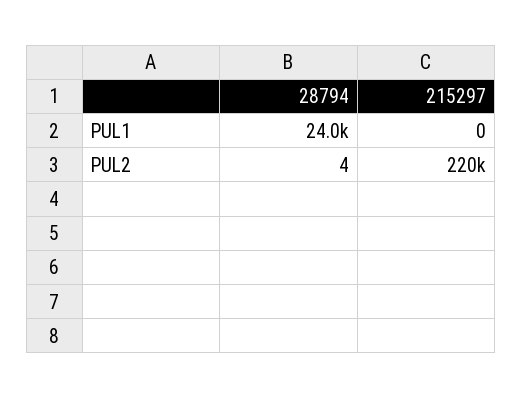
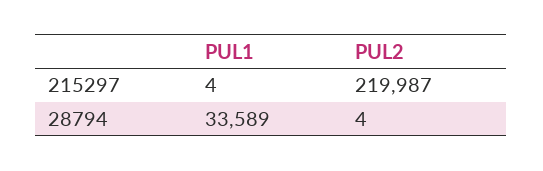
  {
    "28794": {
-     "PUL1": 24000,
+     "PUL1": 33589,
      "PUL2": 4
    },
    "215297": {
-     "PUL1": 0,
+     "PUL1": 4,
      "PUL2": 219987
    }
  }

